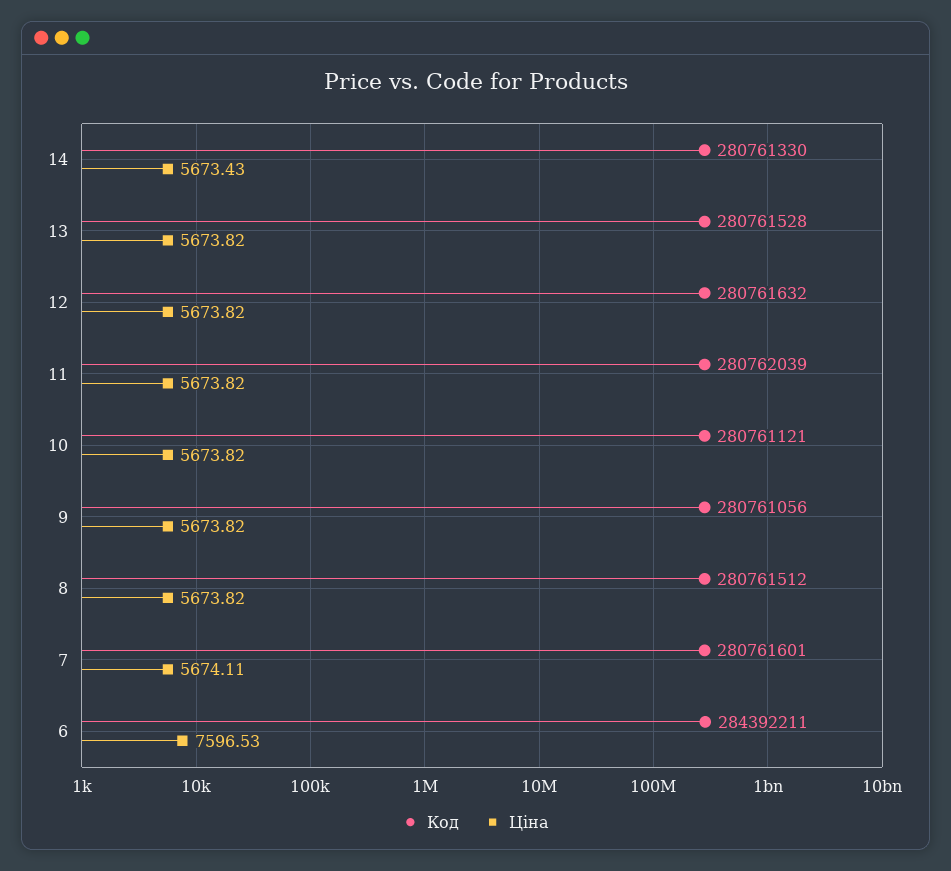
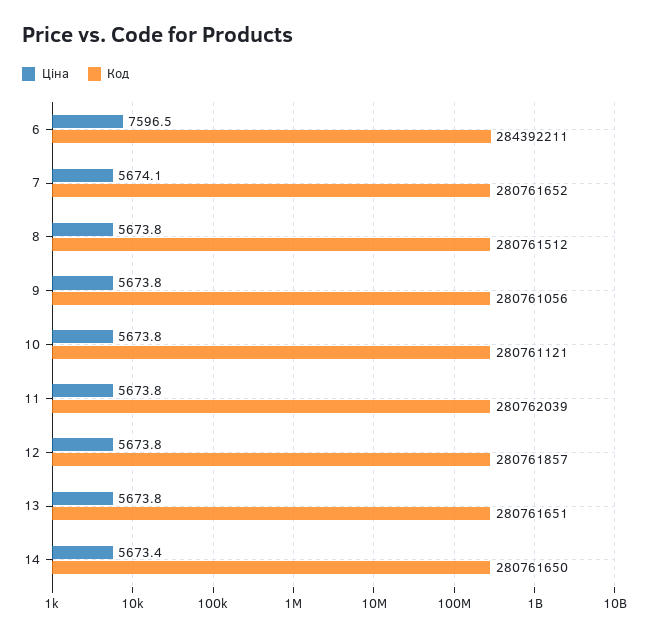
  {
    "Код": {
-     "14": 280761330,
+     "14": 280761650,
-     "13": 280761528,
+     "13": 280761651,
-     "12": 280761632,
+     "12": 280761857,
      "11": 280762039,
      "10": 280761121,
      "9": 280761056,
      "8": 280761512,
-     "7": 280761601,
+     "7": 280761652,
      "6": 284392211
    },
    "Ціна": {
      "14": 5673.43,
      "13": 5673.82,
      "12": 5673.82,
      "11": 5673.82,
      "10": 5673.82,
      "9": 5673.82,
      "8": 5673.82,
      "7": 5674.11,
      "6": 7596.53
    }
  }

